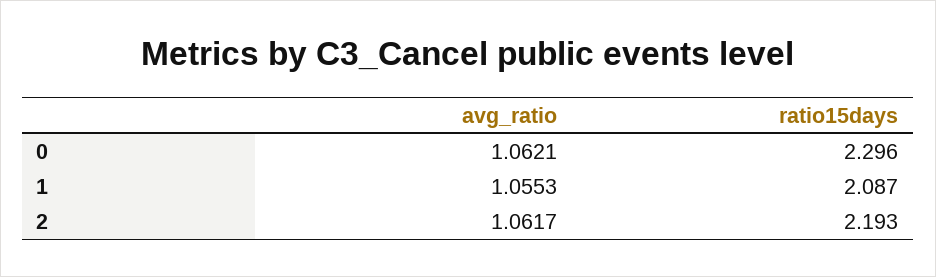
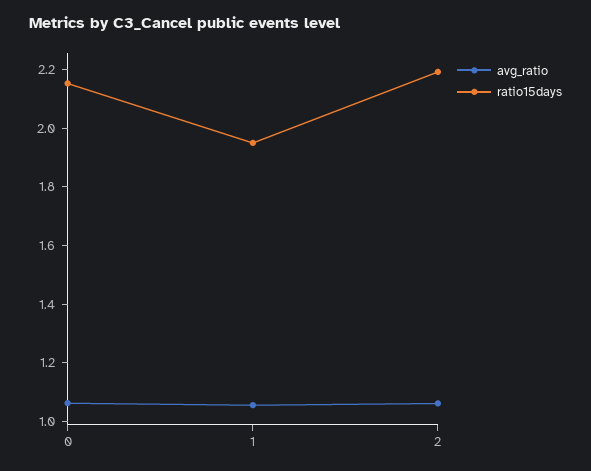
  {
    "avg_ratio": {
      "0": 1.0621,
      "1": 1.0553,
      "2": 1.0617
    },
    "ratio15days": {
-     "0": 2.296,
+     "0": 2.15,
-     "1": 2.087,
+     "1": 1.95,
      "2": 2.193
    }
  }

